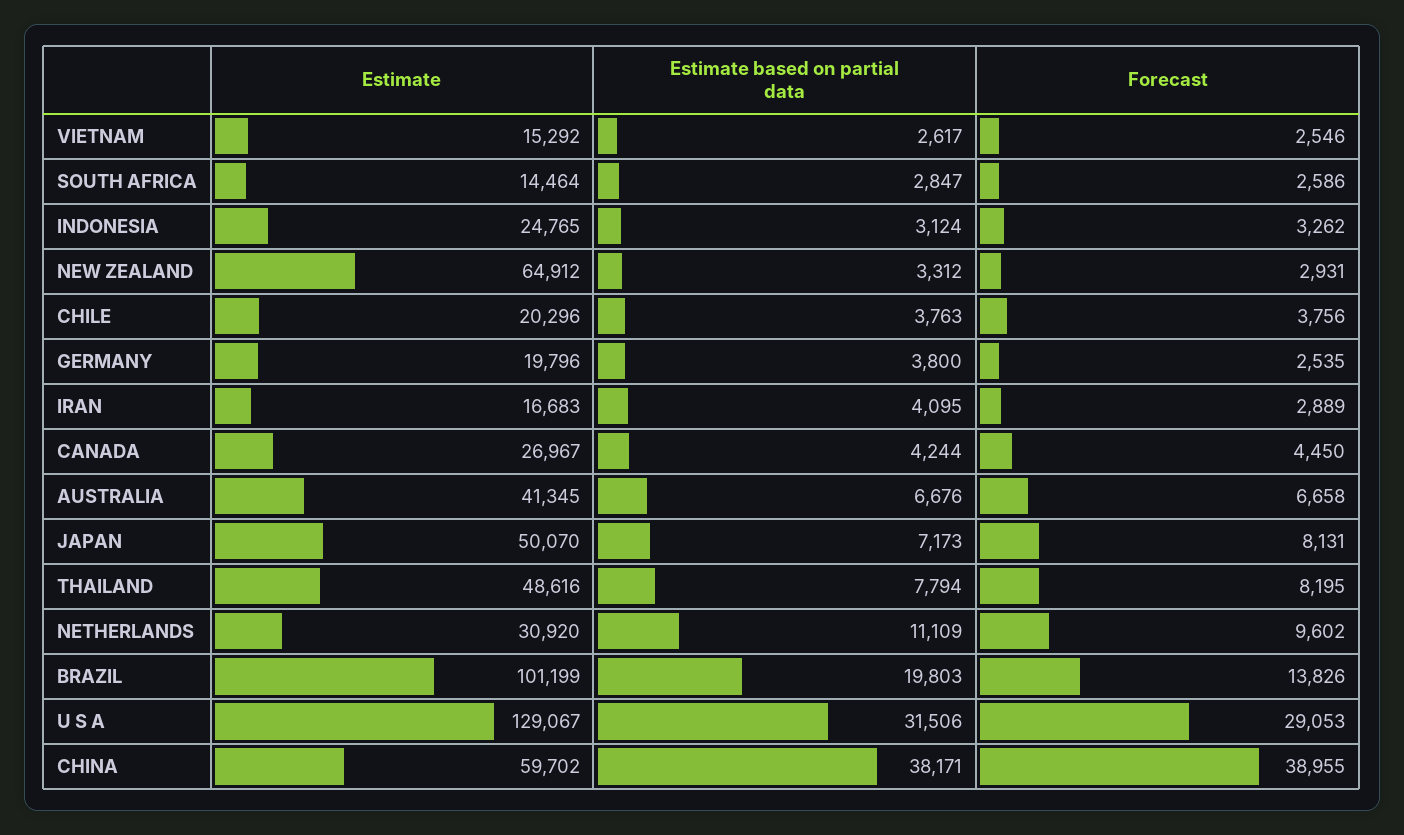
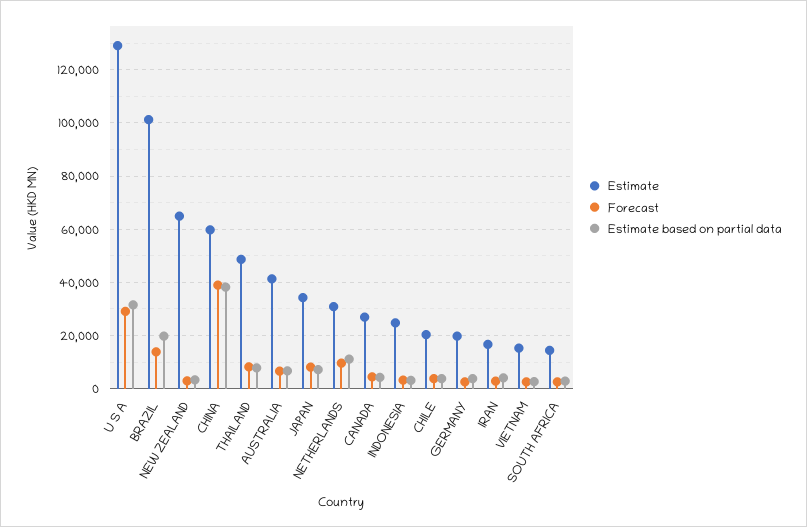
  {
    "Estimate": {
      "VIETNAM": 15292,
      "SOUTH AFRICA": 14464,
      "INDONESIA": 24765,
      "NEW ZEALAND": 64912,
      "CHILE": 20296,
      "GERMANY": 19796,
      "IRAN": 16683,
      "CANADA": 26967,
      "AUSTRALIA": 41345,
-     "JAPAN": 50070,
+     "JAPAN": 35000,
      "THAILAND": 48616,
      "NETHERLANDS": 30920,
      "BRAZIL": 101199,
      "U S A": 129067,
      "CHINA": 59702
    },
    "Estimate based on partial data": {
      "VIETNAM": 2617,
      "SOUTH AFRICA": 2847,
      "INDONESIA": 3124,
      "NEW ZEALAND": 3312,
      "CHILE": 3763,
      "GERMANY": 3800,
      "IRAN": 4095,
      "CANADA": 4244,
      "AUSTRALIA": 6676,
      "JAPAN": 7173,
      "THAILAND": 7794,
      "NETHERLANDS": 11109,
      "BRAZIL": 19803,
      "U S A": 31506,
      "CHINA": 38171
    },
    "Forecast": {
      "VIETNAM": 2546,
      "SOUTH AFRICA": 2586,
      "INDONESIA": 3262,
      "NEW ZEALAND": 2931,
      "CHILE": 3756,
      "GERMANY": 2535,
      "IRAN": 2889,
      "CANADA": 4450,
      "AUSTRALIA": 6658,
      "JAPAN": 8131,
      "THAILAND": 8195,
      "NETHERLANDS": 9602,
      "BRAZIL": 13826,
      "U S A": 29053,
      "CHINA": 38955
    }
  }

